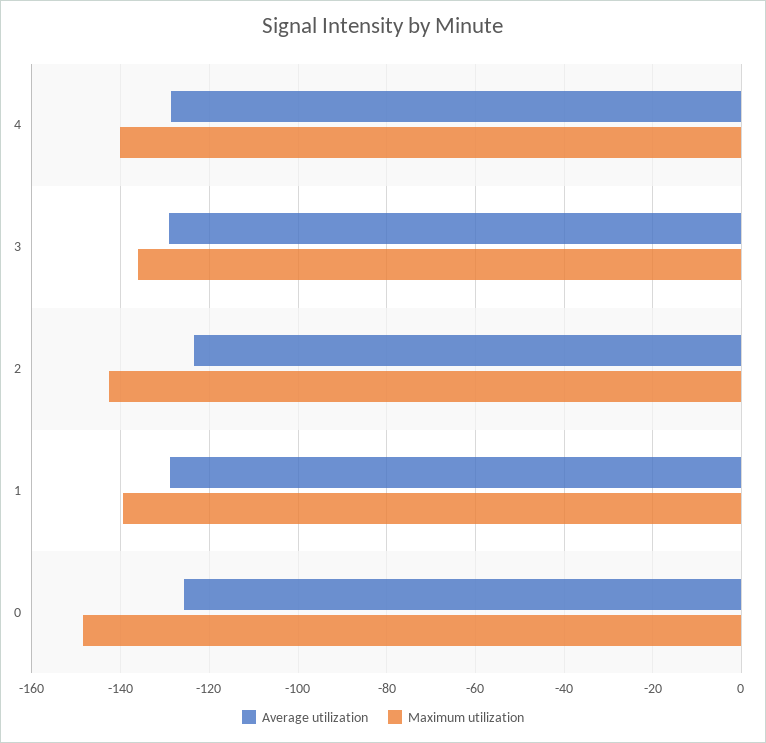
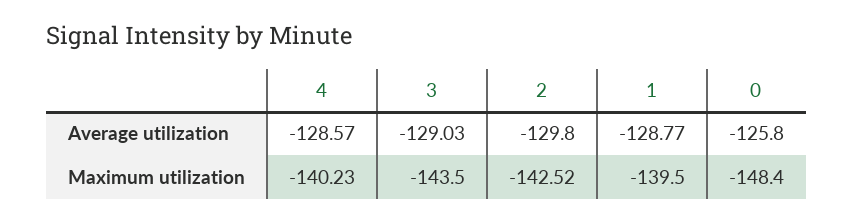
  {
    "Average utilization": {
      "4": -128.57,
      "3": -129.03,
-     "2": -124,
+     "2": -129.8,
      "1": -128.77,
      "0": -125.8
    },
    "Maximum utilization": {
      "4": -140.23,
-     "3": -136,
+     "3": -143.5,
      "2": -142.52,
      "1": -139.5,
      "0": -148.4
    }
  }

